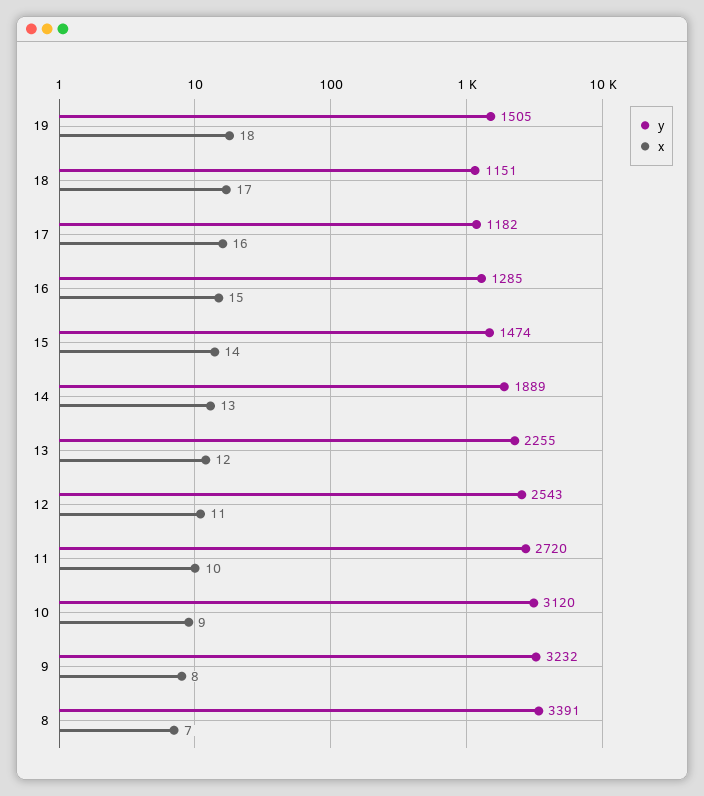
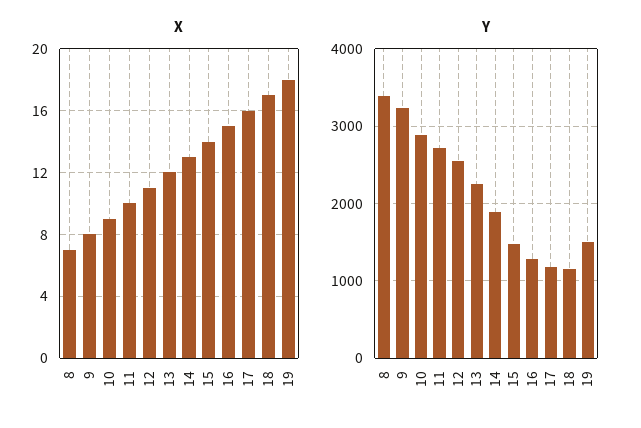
  {
    "y": {
      "19": 1505,
      "18": 1151,
      "17": 1182,
      "16": 1285,
      "15": 1474,
      "14": 1889,
      "13": 2255,
      "12": 2543,
      "11": 2720,
-     "10": 3120,
+     "10": 2900,
      "9": 3232,
      "8": 3391
    },
    "x": {
      "19": 18,
      "18": 17,
      "17": 16,
      "16": 15,
      "15": 14,
      "14": 13,
      "13": 12,
      "12": 11,
      "11": 10,
      "10": 9,
      "9": 8,
      "8": 7
    }
  }

